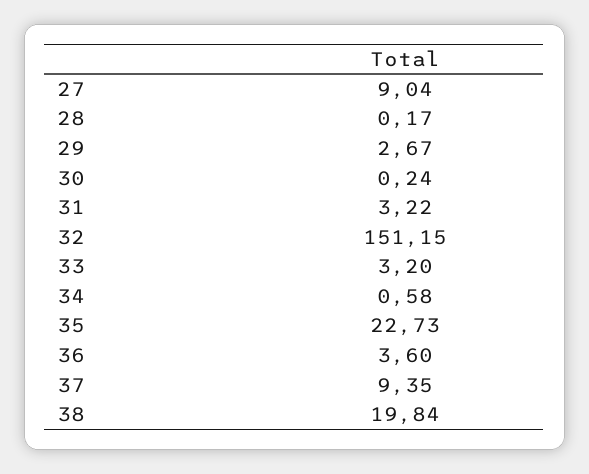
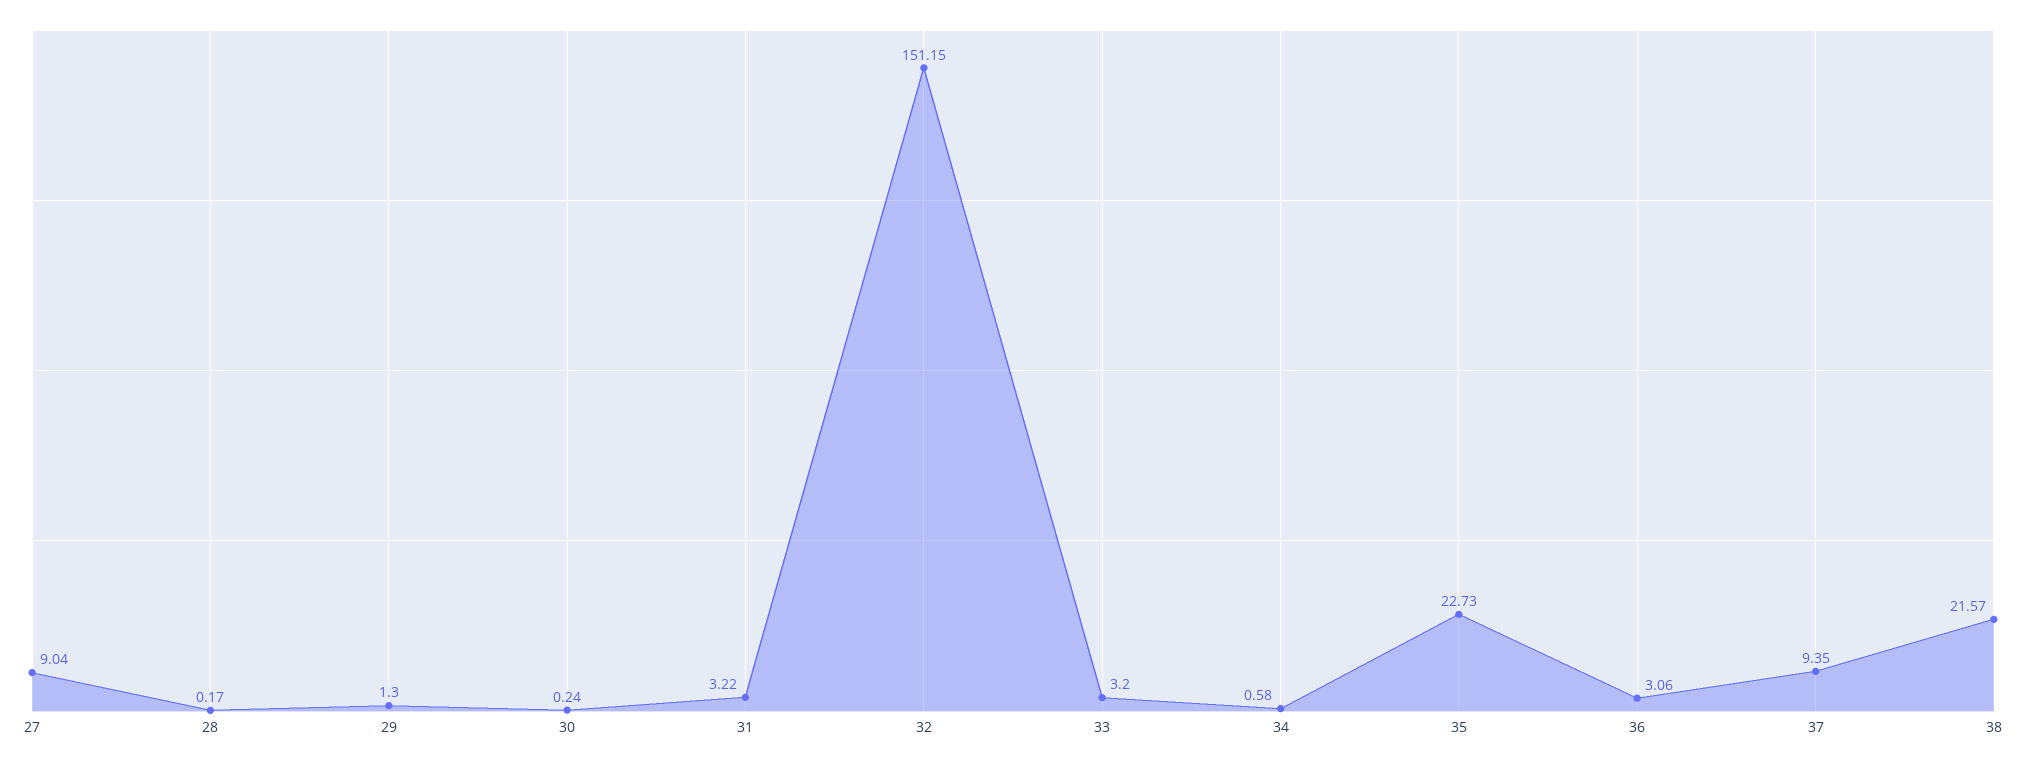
  {
    "27": 9.04,
    "28": 0.17,
-   "29": 2.67,
+   "29": 1.3,
    "30": 0.24,
    "31": 3.22,
    "32": 151.15,
    "33": 3.2,
    "34": 0.58,
    "35": 22.73,
-   "36": 3.6,
+   "36": 3.06,
    "37": 9.35,
-   "38": 19.84
+   "38": 21.57
  }

